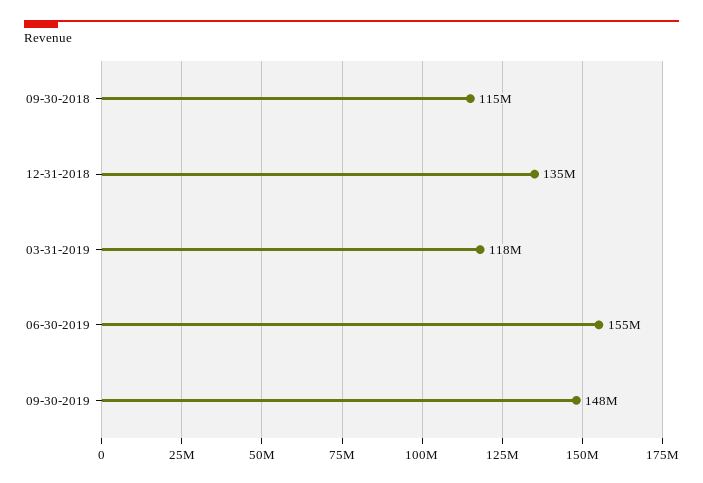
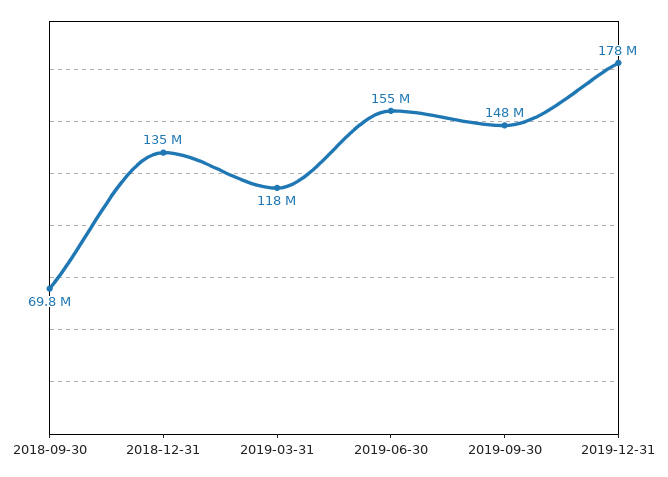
  {
-   "09-30-2018": 115000000,
+   "09-30-2018": 69800000,
    "12-31-2018": 135000000,
    "03-31-2019": 118000000,
    "06-30-2019": 155000000,
-   "09-30-2019": 148000000
+   "09-30-2019": 148000000,
+   "2019-12-31": 178000000
  }

